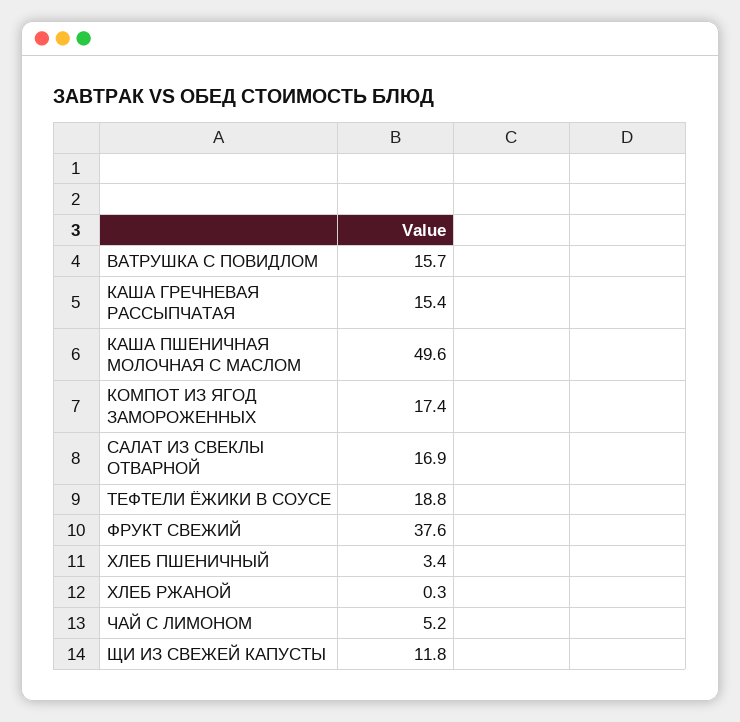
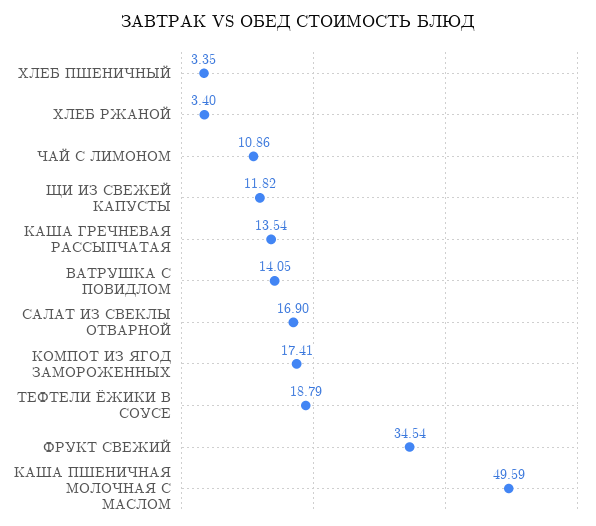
  {
-   "ВАТРУШКА С ПОВИДЛОМ": 15.7,
+   "ВАТРУШКА С ПОВИДЛОМ": 14.05,
-   "КАША ГРЕЧНЕВАЯ РАССЫПЧАТАЯ": 15.4,
+   "КАША ГРЕЧНЕВАЯ РАССЫПЧАТАЯ": 13.54,
    "КАША ПШЕНИЧНАЯ МОЛОЧНАЯ С МАСЛОМ": 49.59,
    "КОМПОТ ИЗ ЯГОД ЗАМОРОЖЕННЫХ": 17.41,
    "САЛАТ ИЗ СВЕКЛЫ ОТВАРНОЙ": 16.9,
    "ТЕФТЕЛИ ЁЖИКИ В СОУСЕ": 18.79,
-   "ФРУКТ СВЕЖИЙ": 37.6,
+   "ФРУКТ СВЕЖИЙ": 34.54,
    "ХЛЕБ ПШЕНИЧНЫЙ": 3.35,
-   "ХЛЕБ РЖАНОЙ": 0.3,
+   "ХЛЕБ РЖАНОЙ": 3.4,
-   "ЧАЙ С ЛИМОНОМ": 5.2,
+   "ЧАЙ С ЛИМОНОМ": 10.86,
    "ЩИ ИЗ СВЕЖЕЙ КАПУСТЫ": 11.82
  }

